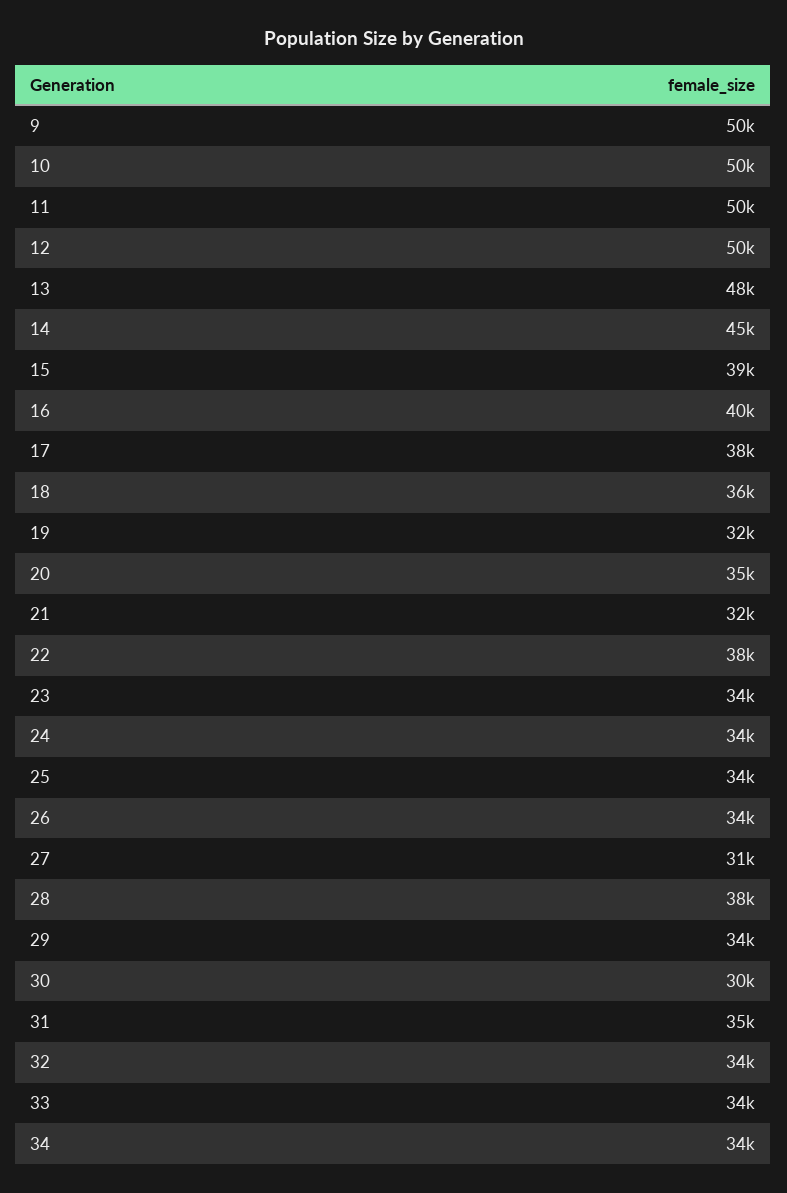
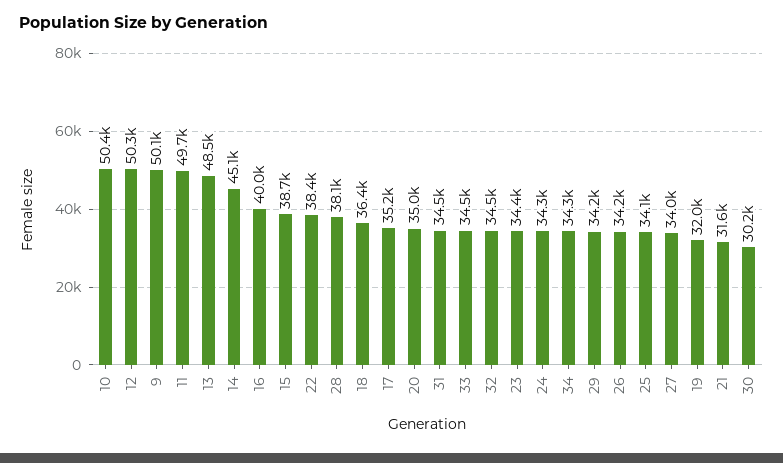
  {
    "9": 50100,
    "10": 50400,
    "11": 49700,
    "12": 50300,
    "13": 48500,
    "14": 45100,
    "15": 38700,
    "16": 40000,
-   "17": 38000,
+   "17": 35200,
    "18": 36400,
    "19": 32000,
    "20": 35000,
    "21": 31600,
    "22": 38400,
    "23": 34400,
    "24": 34300,
    "25": 34100,
    "26": 34200,
-   "27": 31000,
+   "27": 34000,
    "28": 38100,
    "29": 34200,
    "30": 30200,
    "31": 34500,
    "32": 34500,
    "33": 34500,
    "34": 34300
  }

